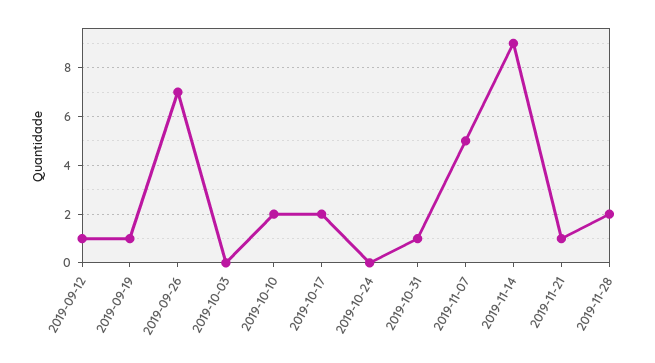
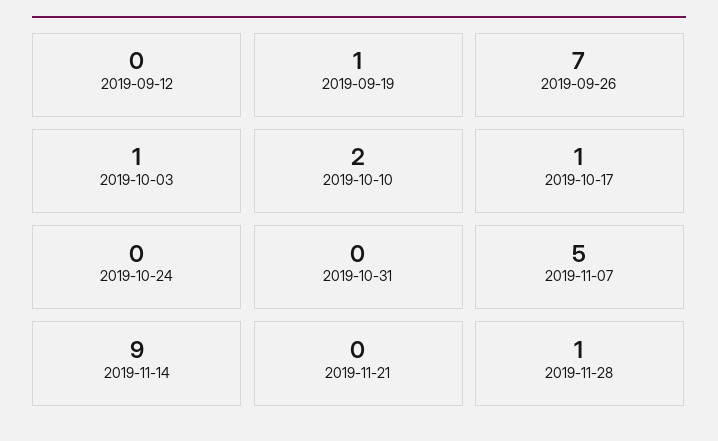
  {
-   "2019-09-12": 1,
+   "2019-09-12": 0,
    "2019-09-19": 1,
    "2019-09-26": 7,
-   "2019-10-03": 0,
+   "2019-10-03": 1,
    "2019-10-10": 2,
-   "2019-10-17": 2,
+   "2019-10-17": 1,
    "2019-10-24": 0,
-   "2019-10-31": 1,
+   "2019-10-31": 0,
    "2019-11-07": 5,
    "2019-11-14": 9,
-   "2019-11-21": 1,
+   "2019-11-21": 0,
-   "2019-11-28": 2
+   "2019-11-28": 1
  }

